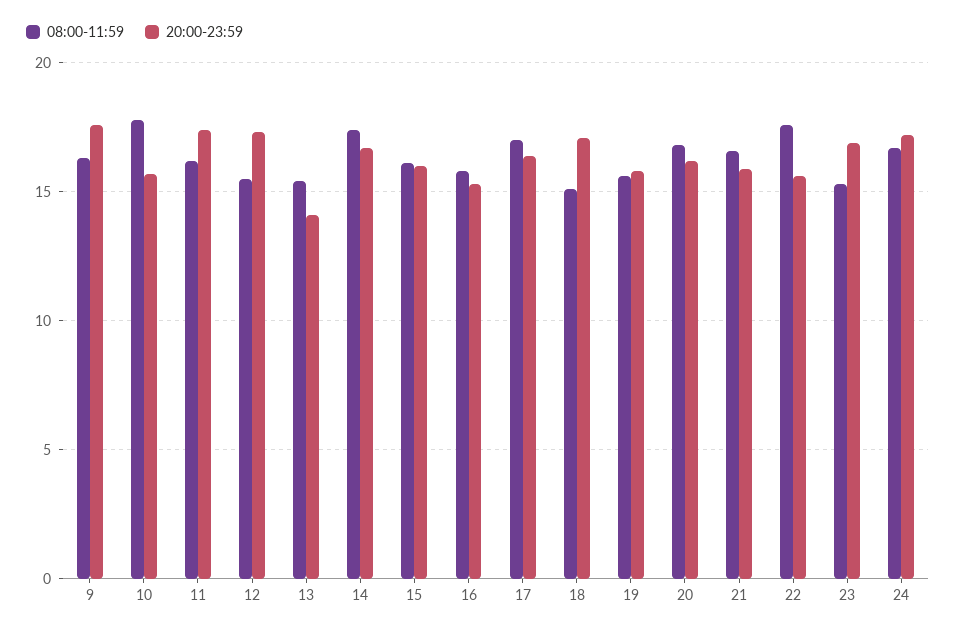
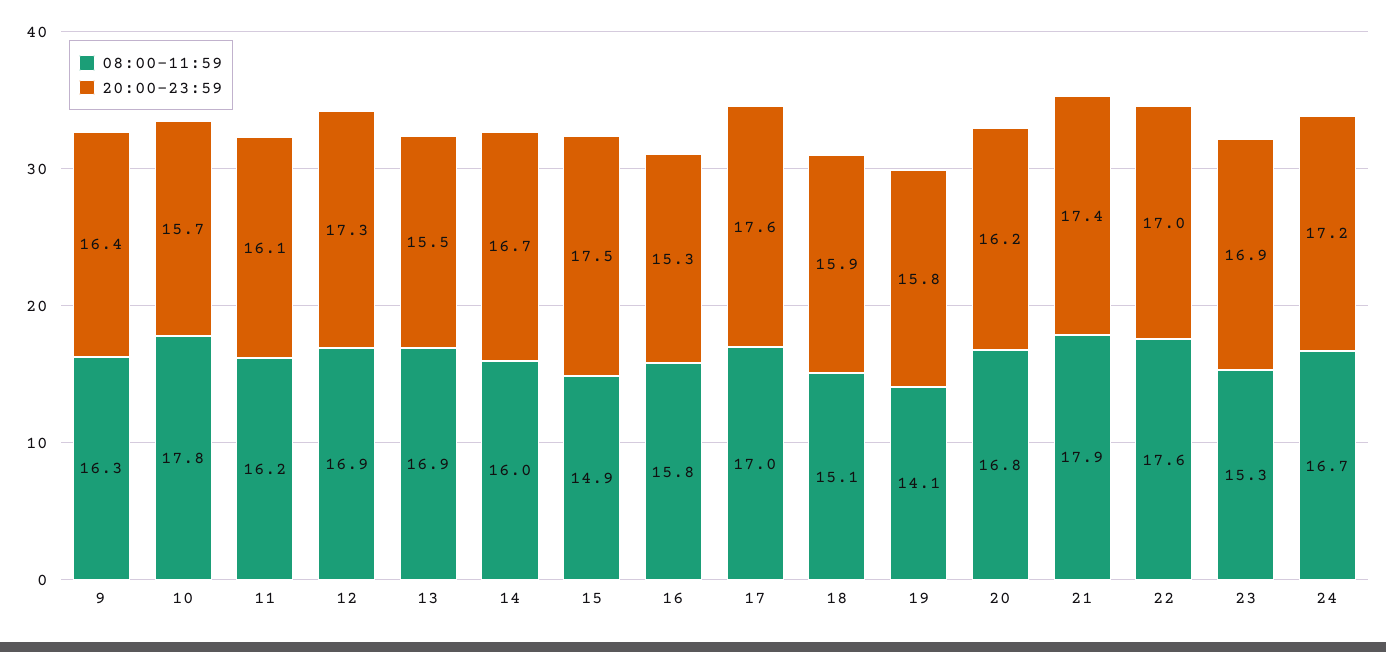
  {
    "08:00-11:59": {
      "9": 16.3,
      "10": 17.8,
      "11": 16.2,
-     "12": 15.5,
+     "12": 16.9,
-     "13": 15.5,
+     "13": 16.9,
-     "14": 17.5,
+     "14": 16,
-     "15": 16,
+     "15": 14.9,
      "16": 15.8,
      "17": 17,
      "18": 15.1,
-     "19": 15.5,
+     "19": 14.1,
      "20": 16.8,
-     "21": 16.5,
+     "21": 17.9,
      "22": 17.6,
      "23": 15.3,
      "24": 16.7
    },
    "20:00-23:59": {
-     "9": 17.5,
+     "9": 16.4,
      "10": 15.7,
-     "11": 17.5,
+     "11": 16.1,
      "12": 17.3,
-     "13": 14,
+     "13": 15.5,
      "14": 16.7,
-     "15": 16,
+     "15": 17.5,
      "16": 15.3,
-     "17": 16.5,
+     "17": 17.6,
-     "18": 17,
+     "18": 15.9,
      "19": 15.8,
      "20": 16.2,
-     "21": 16,
+     "21": 17.4,
-     "22": 15.5,
+     "22": 17,
      "23": 16.9,
      "24": 17.2
    }
  }

